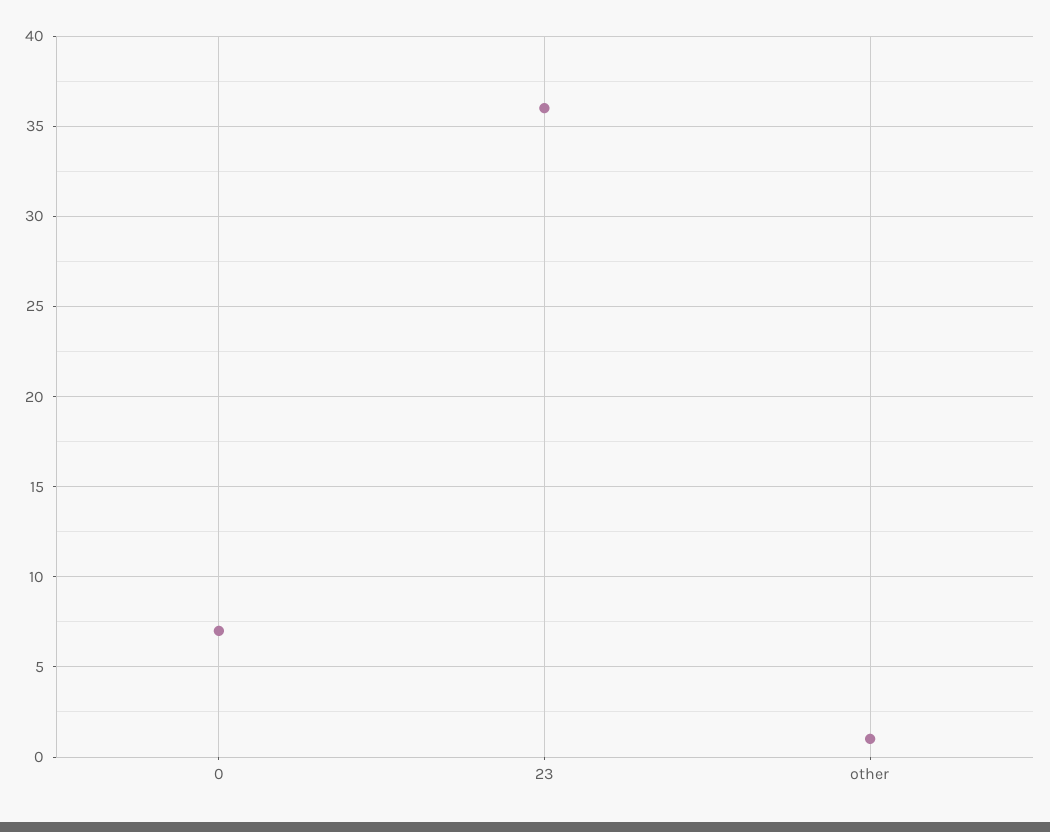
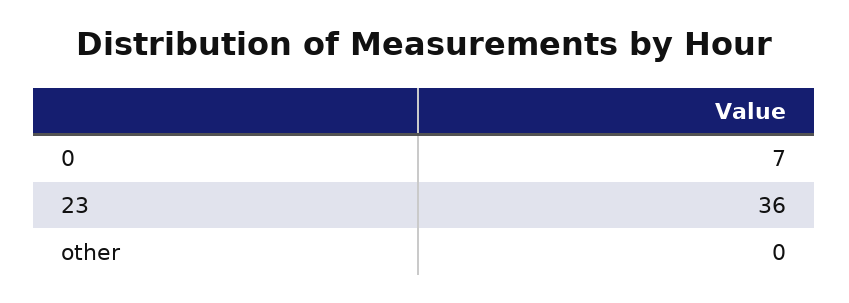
  {
    "0": 7,
    "23": 36,
-   "other": 1
+   "other": 0
  }

